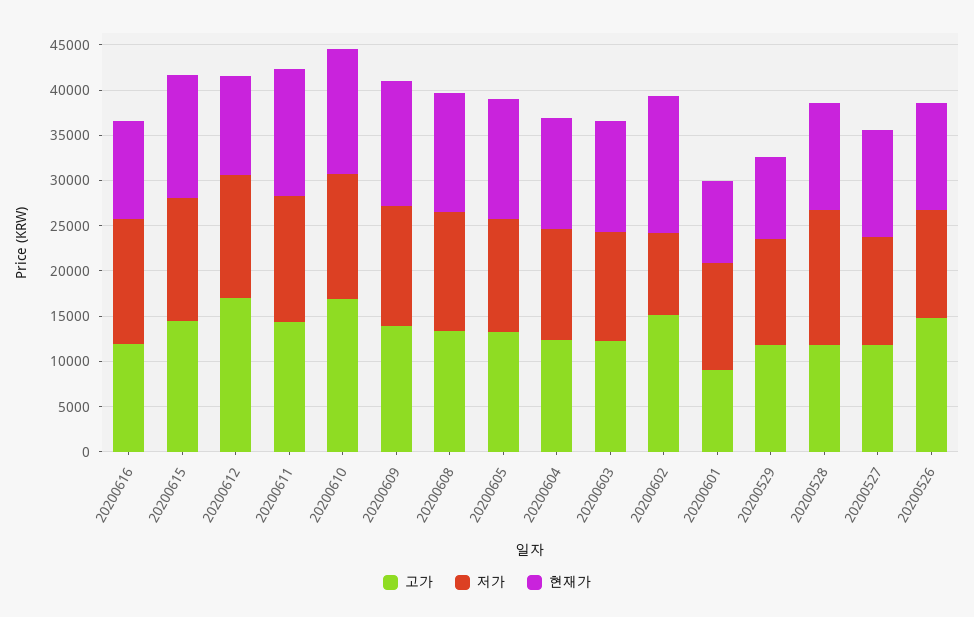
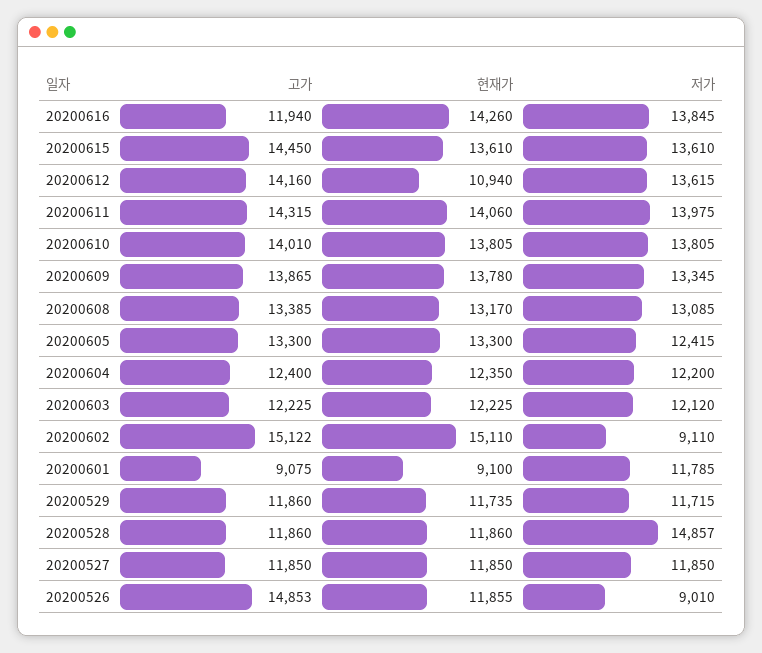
  {
    "고가": {
      "20200616": 11940,
      "20200615": 14450,
-     "20200612": 17000,
+     "20200612": 14160,
      "20200611": 14315,
-     "20200610": 17000,
+     "20200610": 14010,
      "20200609": 13865,
      "20200608": 13385,
      "20200605": 13300,
      "20200604": 12400,
      "20200603": 12225,
      "20200602": 15122,
      "20200601": 9075,
      "20200529": 11860,
      "20200528": 11860,
      "20200527": 11850,
      "20200526": 14853
    },
    "저가": {
      "20200616": 13845,
      "20200615": 13610,
      "20200612": 13615,
      "20200611": 13975,
      "20200610": 13805,
      "20200609": 13345,
      "20200608": 13085,
      "20200605": 12415,
      "20200604": 12200,
      "20200603": 12120,
      "20200602": 9110,
      "20200601": 11785,
      "20200529": 11715,
      "20200528": 14857,
      "20200527": 11850,
-     "20200526": 12000
+     "20200526": 9010
    },
    "현재가": {
-     "20200616": 11000,
+     "20200616": 14260,
      "20200615": 13610,
      "20200612": 10940,
      "20200611": 14060,
      "20200610": 13805,
      "20200609": 13780,
      "20200608": 13170,
      "20200605": 13300,
      "20200604": 12350,
      "20200603": 12225,
      "20200602": 15110,
      "20200601": 9100,
-     "20200529": 9000,
+     "20200529": 11735,
      "20200528": 11860,
      "20200527": 11850,
      "20200526": 11855
    }
  }

